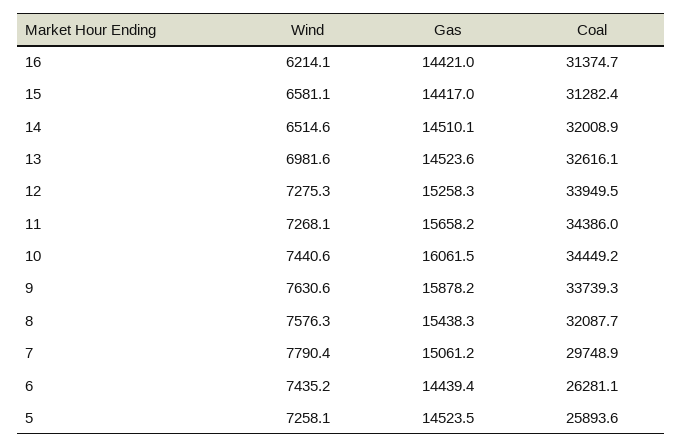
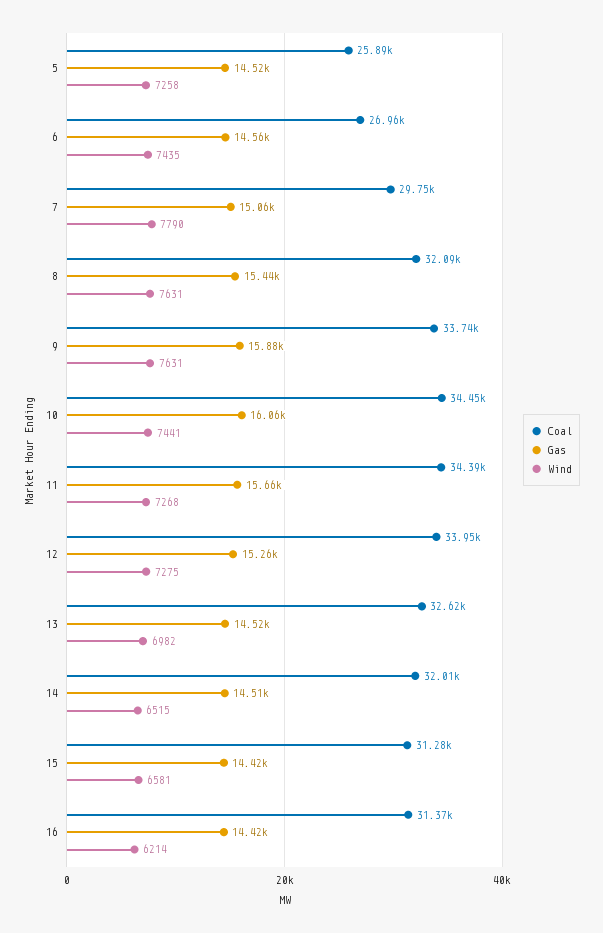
  {
    "Wind": {
      "16": 6214.1,
      "15": 6581.1,
      "14": 6514.6,
      "13": 6981.6,
      "12": 7275.3,
      "11": 7268.1,
      "10": 7440.6,
      "9": 7630.6,
-     "8": 7576.3,
+     "8": 7631,
      "7": 7790.4,
      "6": 7435.2,
      "5": 7258.1
    },
    "Gas": {
      "16": 14421,
      "15": 14417,
      "14": 14510.1,
      "13": 14523.6,
      "12": 15258.3,
      "11": 15658.2,
      "10": 16061.5,
      "9": 15878.2,
      "8": 15438.3,
      "7": 15061.2,
-     "6": 14439.4,
+     "6": 14560,
      "5": 14523.5
    },
    "Coal": {
      "16": 31374.7,
      "15": 31282.4,
      "14": 32008.9,
      "13": 32616.1,
      "12": 33949.5,
      "11": 34386,
      "10": 34449.2,
      "9": 33739.3,
      "8": 32087.7,
      "7": 29748.9,
-     "6": 26281.1,
+     "6": 26960,
      "5": 25893.6
    }
  }

